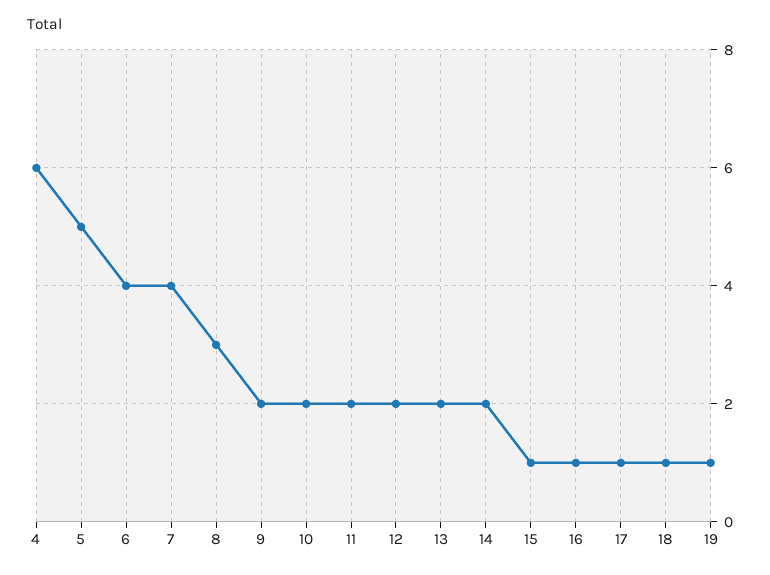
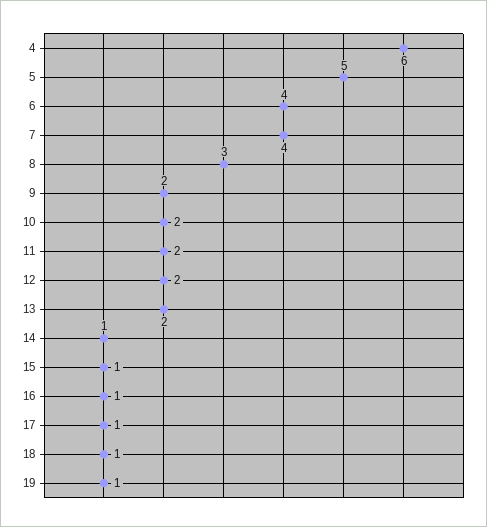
  {
    "4": 6,
    "5": 5,
    "6": 4,
    "7": 4,
    "8": 3,
    "9": 2,
    "10": 2,
    "11": 2,
    "12": 2,
    "13": 2,
-   "14": 2,
+   "14": 1,
    "15": 1,
    "16": 1,
    "17": 1,
    "18": 1,
    "19": 1
  }

